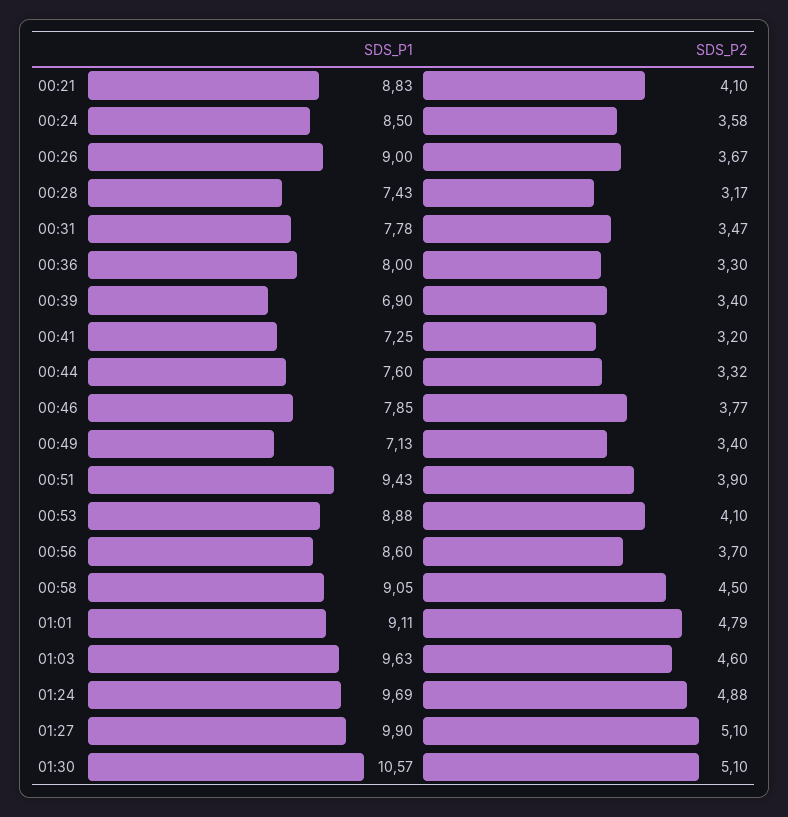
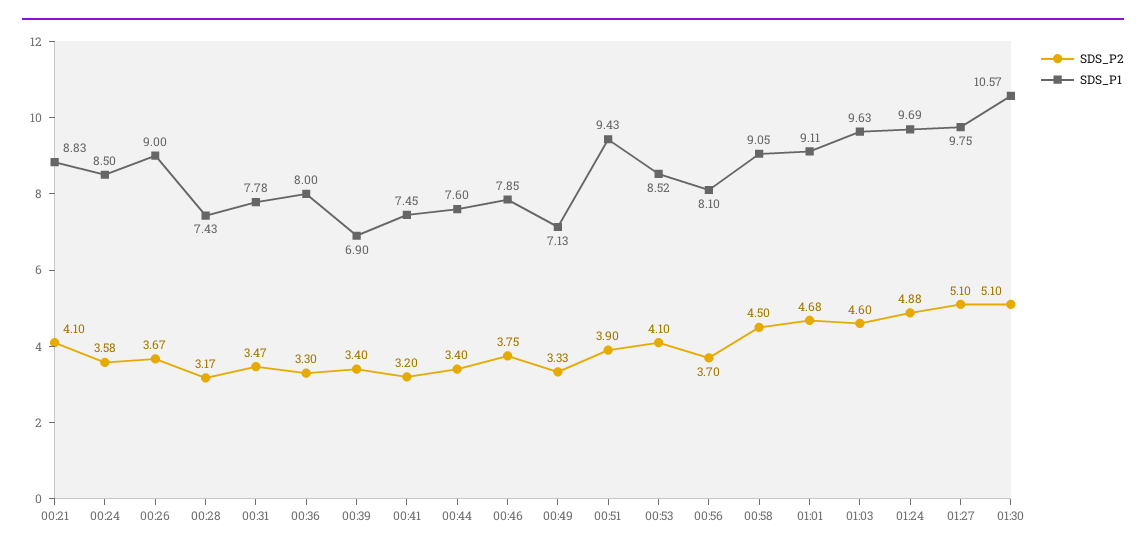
  {
    "SDS_P1": {
      "00:21": 8.83,
      "00:24": 8.5,
      "00:26": 9,
      "00:28": 7.43,
      "00:31": 7.78,
      "00:36": 8,
      "00:39": 6.9,
-     "00:41": 7.25,
+     "00:41": 7.45,
      "00:44": 7.6,
      "00:46": 7.85,
      "00:49": 7.13,
      "00:51": 9.43,
-     "00:53": 8.88,
+     "00:53": 8.52,
-     "00:56": 8.6,
+     "00:56": 8.1,
      "00:58": 9.05,
      "01:01": 9.11,
      "01:03": 9.63,
      "01:24": 9.69,
-     "01:27": 9.9,
+     "01:27": 9.75,
      "01:30": 10.57
    },
    "SDS_P2": {
      "00:21": 4.1,
      "00:24": 3.58,
      "00:26": 3.67,
      "00:28": 3.17,
      "00:31": 3.47,
      "00:36": 3.3,
      "00:39": 3.4,
      "00:41": 3.2,
-     "00:44": 3.32,
+     "00:44": 3.4,
-     "00:46": 3.77,
+     "00:46": 3.75,
-     "00:49": 3.4,
+     "00:49": 3.33,
      "00:51": 3.9,
      "00:53": 4.1,
      "00:56": 3.7,
      "00:58": 4.5,
-     "01:01": 4.79,
+     "01:01": 4.68,
      "01:03": 4.6,
      "01:24": 4.88,
      "01:27": 5.1,
      "01:30": 5.1
    }
  }

